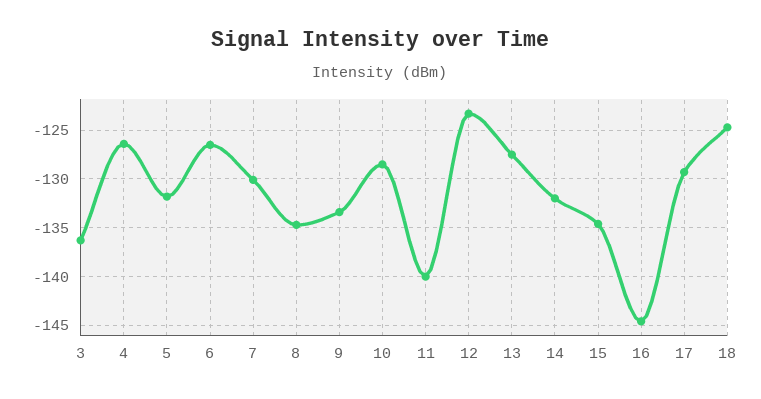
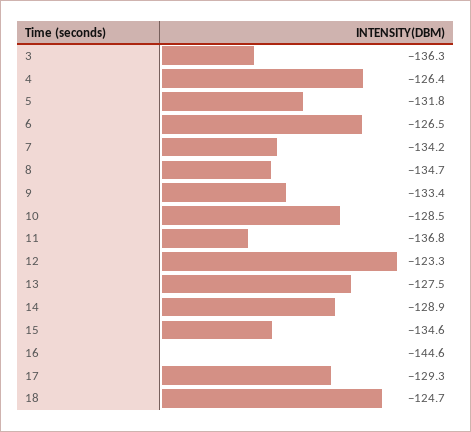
  {
    "3": -136.3,
    "4": -126.4,
    "5": -131.8,
    "6": -126.5,
-   "7": -130,
+   "7": -134.2,
    "8": -134.7,
    "9": -133.4,
    "10": -128.5,
-   "11": -140,
+   "11": -136.8,
    "12": -123.3,
    "13": -127.5,
-   "14": -132,
+   "14": -128.9,
    "15": -134.6,
    "16": -144.6,
    "17": -129.3,
    "18": -124.7
  }

